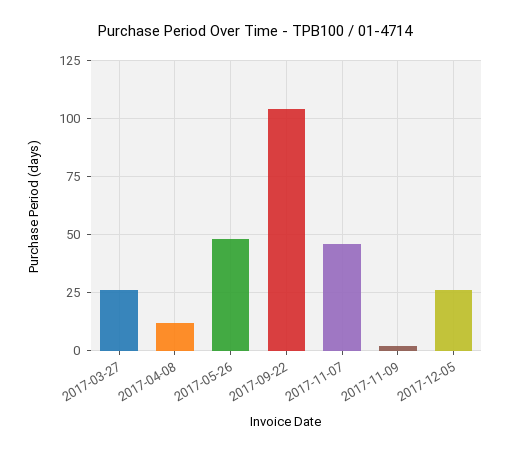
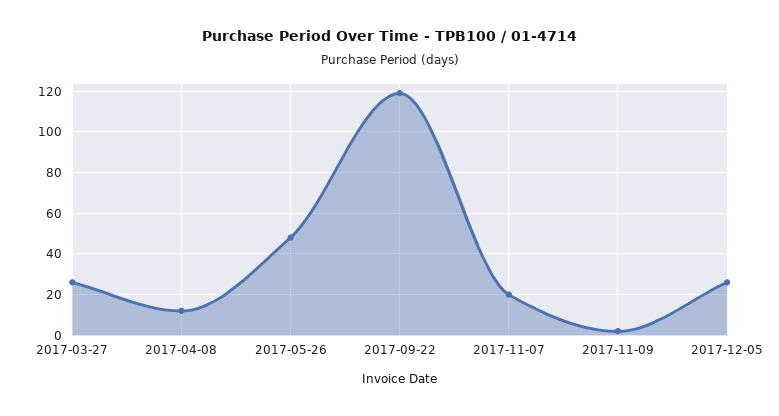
  {
    "2017-03-27": 25,
    "2017-04-08": 10,
    "2017-05-26": 50,
-   "2017-09-22": 105,
+   "2017-09-22": 120,
-   "2017-11-07": 45,
+   "2017-11-07": 20,
    "2017-11-09": 0,
    "2017-12-05": 25
  }

